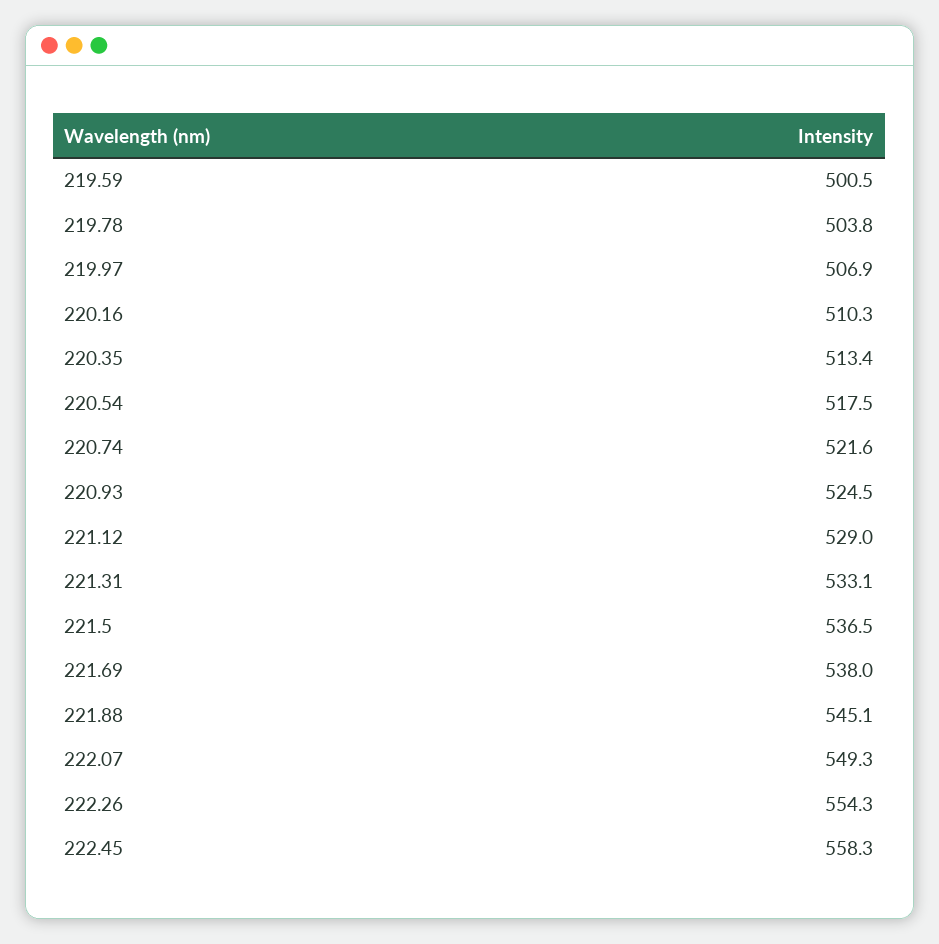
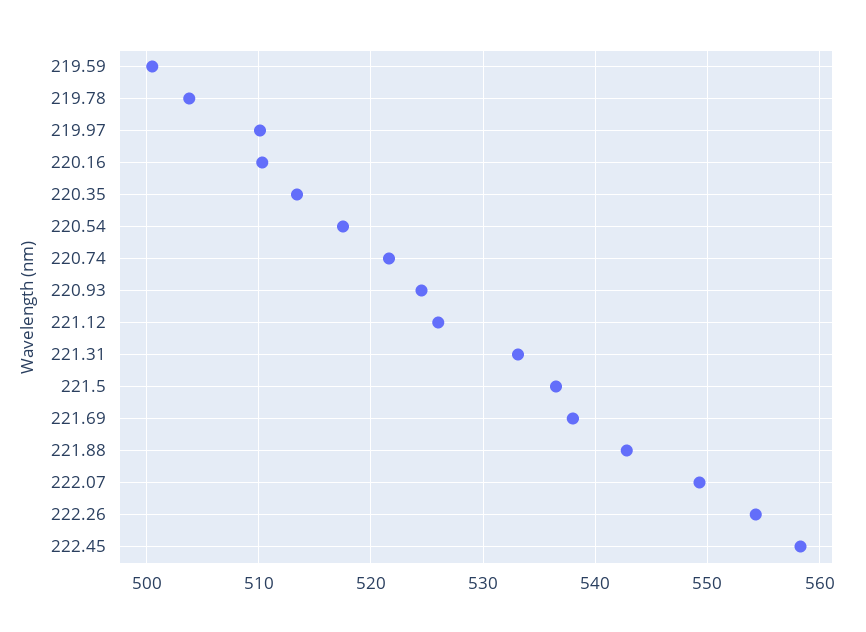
  {
    "219.59": 500.5,
    "219.78": 503.8,
-   "219.97": 506.9,
+   "219.97": 510,
    "220.16": 510.3,
    "220.35": 513.4,
    "220.54": 517.5,
    "220.74": 521.6,
    "220.93": 524.5,
-   "221.12": 529,
+   "221.12": 526,
    "221.31": 533.1,
    "221.5": 536.5,
    "221.69": 538,
-   "221.88": 545.1,
+   "221.88": 543,
    "222.07": 549.3,
    "222.26": 554.3,
    "222.45": 558.3
  }

